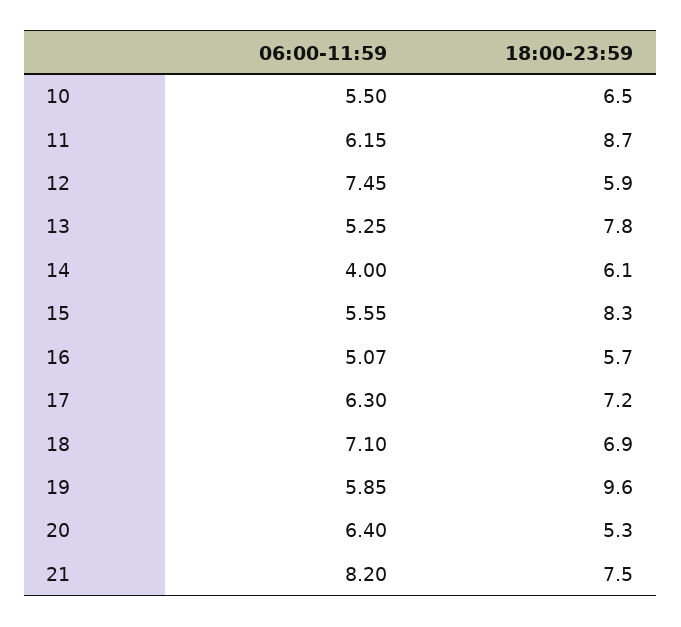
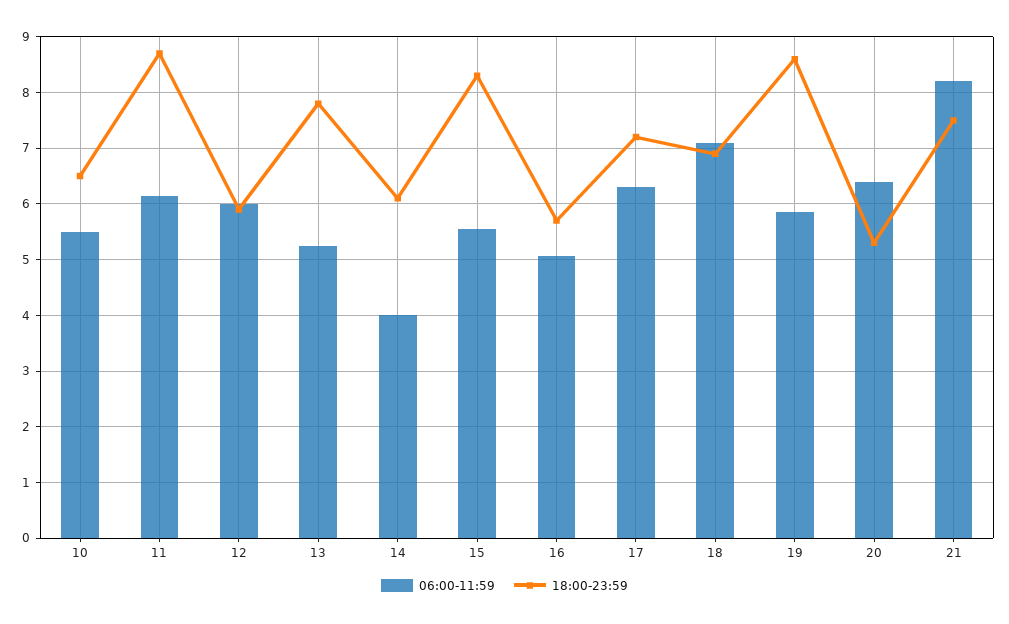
  {
    "06:00-11:59": {
      "10": 5.5,
      "11": 6.15,
-     "12": 7.45,
+     "12": 6,
      "13": 5.25,
      "14": 4,
      "15": 5.55,
      "16": 5.07,
      "17": 6.3,
      "18": 7.1,
      "19": 5.85,
      "20": 6.4,
      "21": 8.2
    },
    "18:00-23:59": {
      "10": 6.5,
      "11": 8.7,
      "12": 5.9,
      "13": 7.8,
      "14": 6.1,
      "15": 8.3,
      "16": 5.7,
      "17": 7.2,
      "18": 6.9,
-     "19": 9.6,
+     "19": 8.6,
      "20": 5.3,
      "21": 7.5
    }
  }

